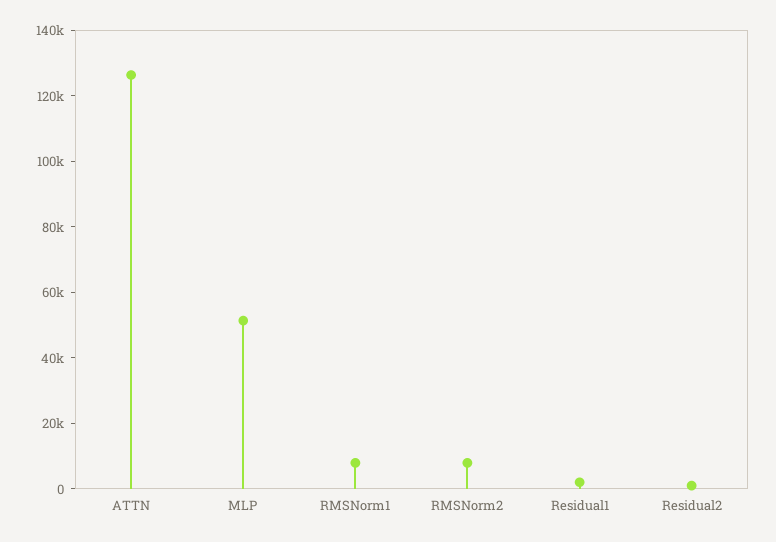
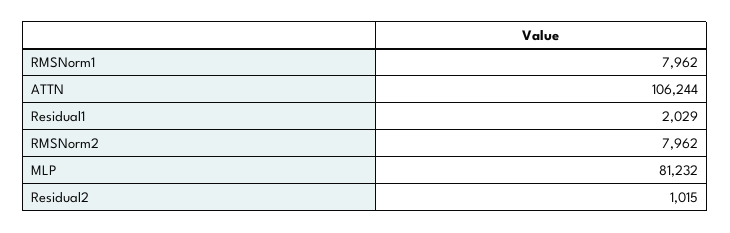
  {
-   "ATTN": 125000,
+   "ATTN": 106244,
-   "MLP": 50000,
+   "MLP": 81232,
    "RMSNorm1": 7962,
    "RMSNorm2": 7962,
    "Residual1": 2029,
    "Residual2": 1015
  }

